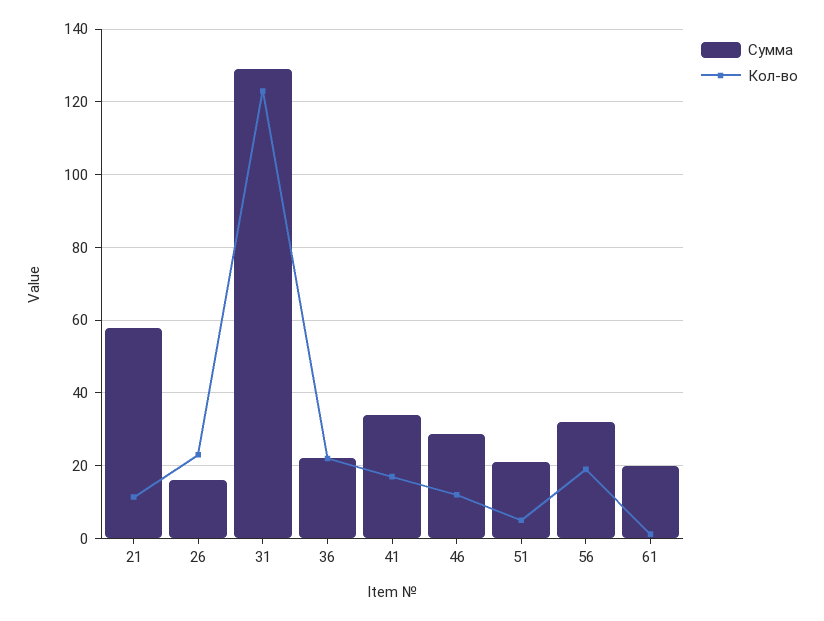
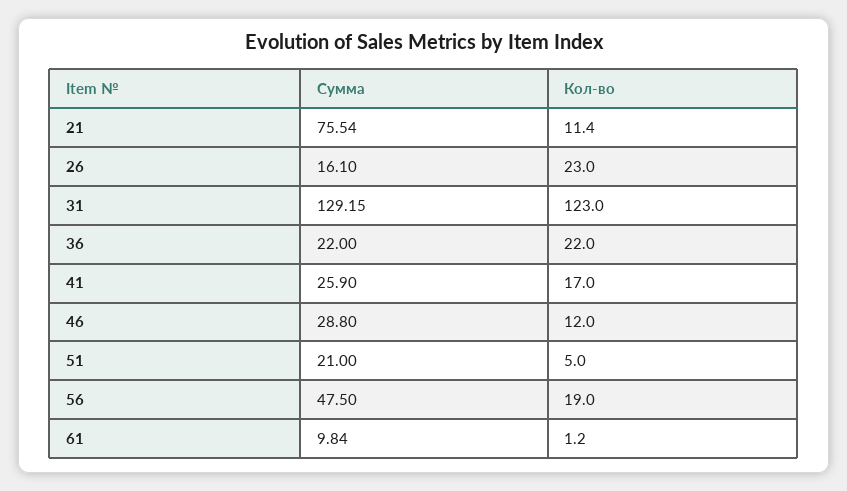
  {
    "Сумма": {
-     "21": 58,
+     "21": 75.54,
      "26": 16.1,
      "31": 129.15,
      "36": 22,
-     "41": 34,
+     "41": 25.9,
      "46": 28.8,
      "51": 21,
-     "56": 32,
+     "56": 47.5,
-     "61": 20
+     "61": 9.84
    },
    "Кол-во": {
      "21": 11.4,
      "26": 23,
      "31": 123,
      "36": 22,
      "41": 17,
      "46": 12,
      "51": 5,
      "56": 19,
      "61": 1.2
    }
  }

